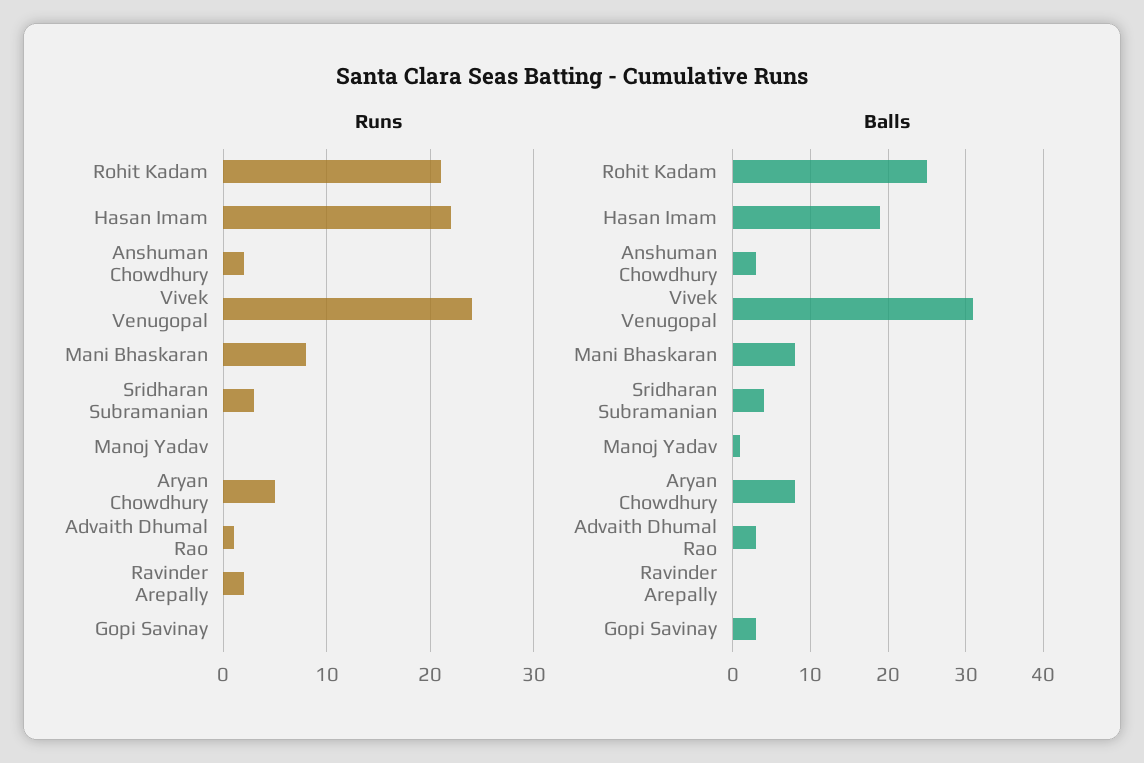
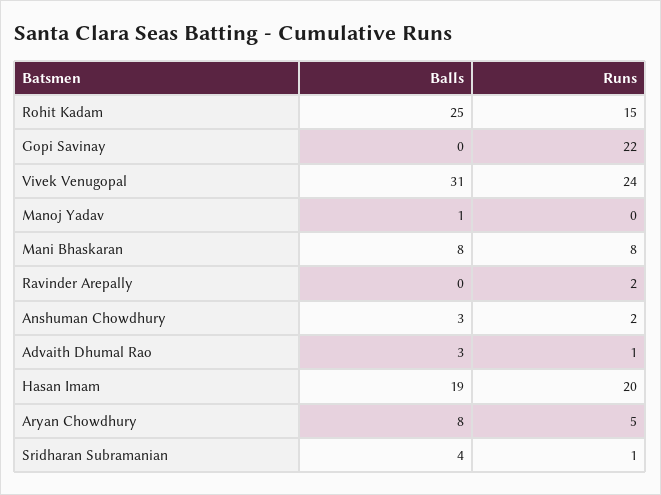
  {
    "Runs": {
-     "Rohit Kadam": 21,
+     "Rohit Kadam": 15,
-     "Hasan Imam": 22,
+     "Hasan Imam": 20,
      "Anshuman Chowdhury": 2,
      "Vivek Venugopal": 24,
      "Mani Bhaskaran": 8,
-     "Sridharan Subramanian": 3,
+     "Sridharan Subramanian": 1,
      "Manoj Yadav": 0,
      "Aryan Chowdhury": 5,
      "Advaith Dhumal Rao": 1,
      "Ravinder Arepally": 2,
-     "Gopi Savinay": 0
+     "Gopi Savinay": 22
    },
    "Balls": {
      "Rohit Kadam": 25,
      "Hasan Imam": 19,
      "Anshuman Chowdhury": 3,
      "Vivek Venugopal": 31,
      "Mani Bhaskaran": 8,
      "Sridharan Subramanian": 4,
      "Manoj Yadav": 1,
      "Aryan Chowdhury": 8,
      "Advaith Dhumal Rao": 3,
      "Ravinder Arepally": 0,
-     "Gopi Savinay": 3
+     "Gopi Savinay": 0
    }
  }

